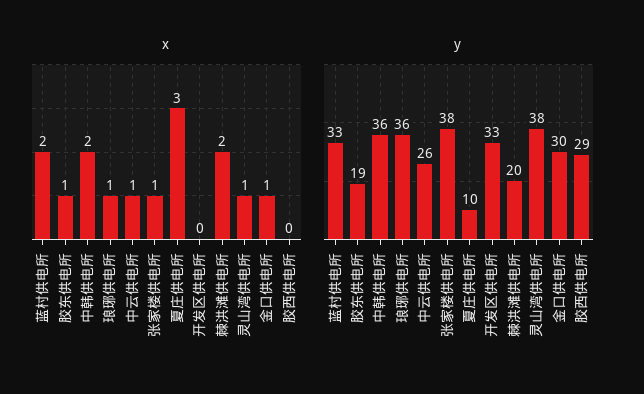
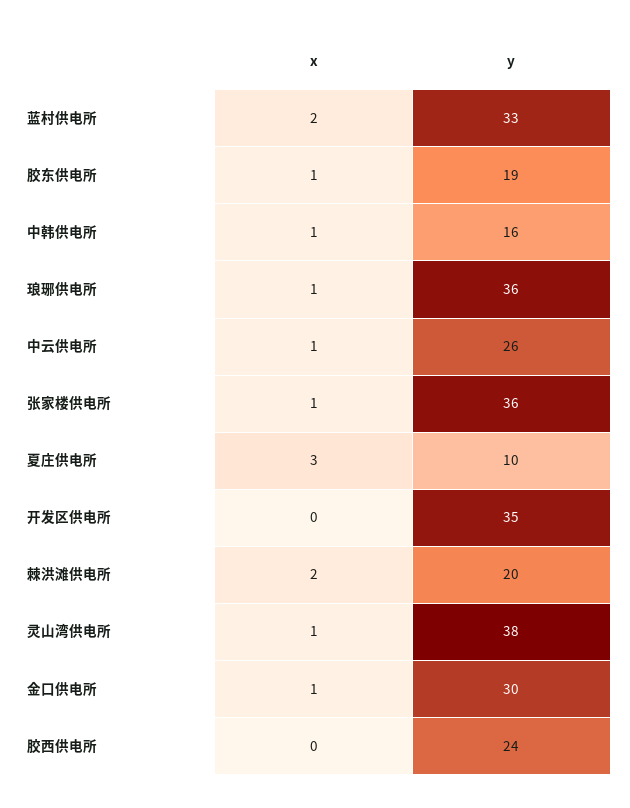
  {
    "x": {
      "蓝村供电所": 2,
      "胶东供电所": 1,
-     "中韩供电所": 2,
+     "中韩供电所": 1,
      "琅琊供电所": 1,
      "中云供电所": 1,
      "张家楼供电所": 1,
      "夏庄供电所": 3,
      "开发区供电所": 0,
      "棘洪滩供电所": 2,
      "灵山湾供电所": 1,
      "金口供电所": 1,
      "胶西供电所": 0
    },
    "y": {
      "蓝村供电所": 33,
      "胶东供电所": 19,
-     "中韩供电所": 36,
+     "中韩供电所": 16,
      "琅琊供电所": 36,
      "中云供电所": 26,
-     "张家楼供电所": 38,
+     "张家楼供电所": 36,
      "夏庄供电所": 10,
-     "开发区供电所": 33,
+     "开发区供电所": 35,
      "棘洪滩供电所": 20,
      "灵山湾供电所": 38,
      "金口供电所": 30,
-     "胶西供电所": 29
+     "胶西供电所": 24
    }
  }

